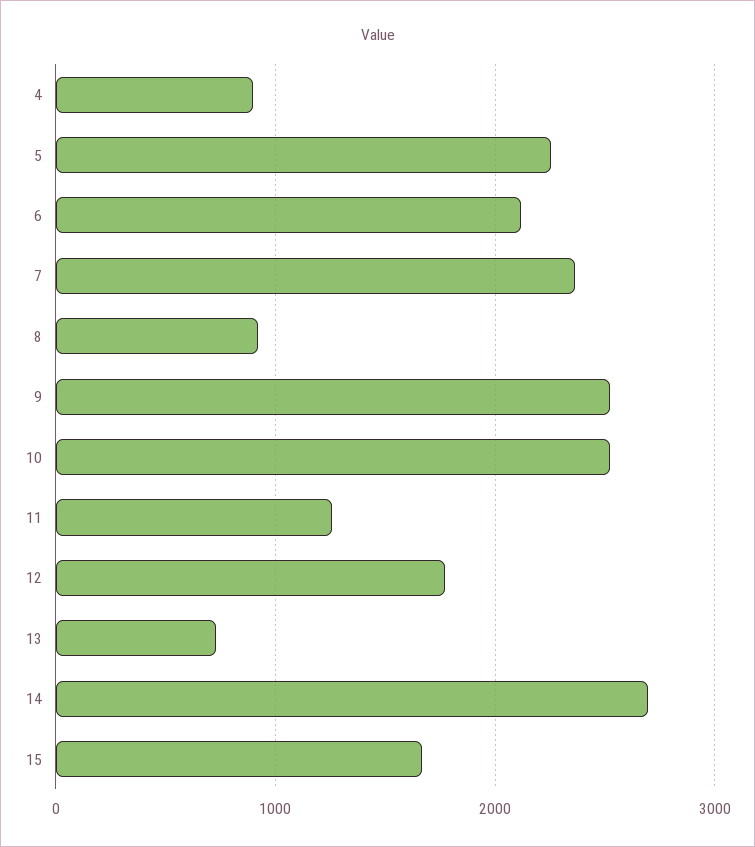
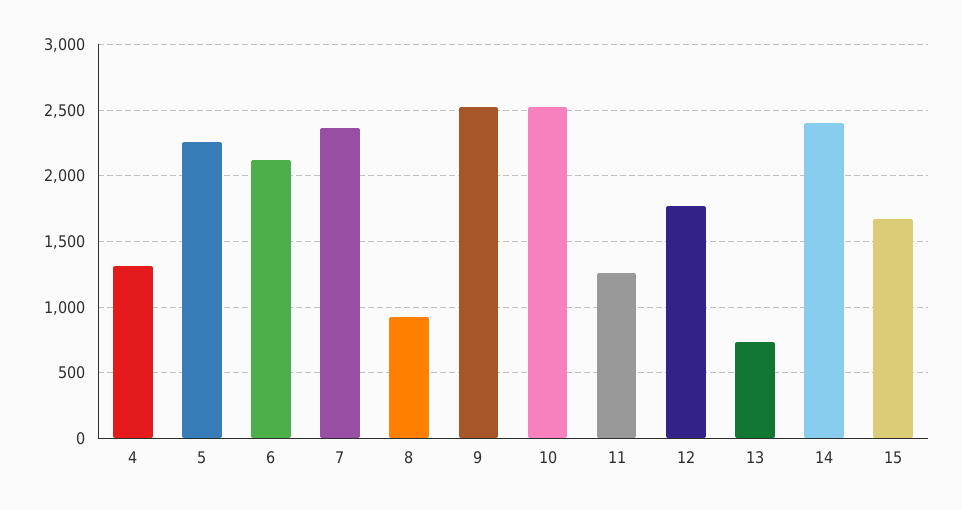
  {
-   "4": 900,
+   "4": 1300,
    "5": 2250,
    "6": 2100,
    "7": 2350,
    "8": 900,
    "9": 2550,
    "10": 2500,
    "11": 1250,
    "12": 1750,
    "13": 750,
-   "14": 2700,
+   "14": 2400,
    "15": 1650
  }

